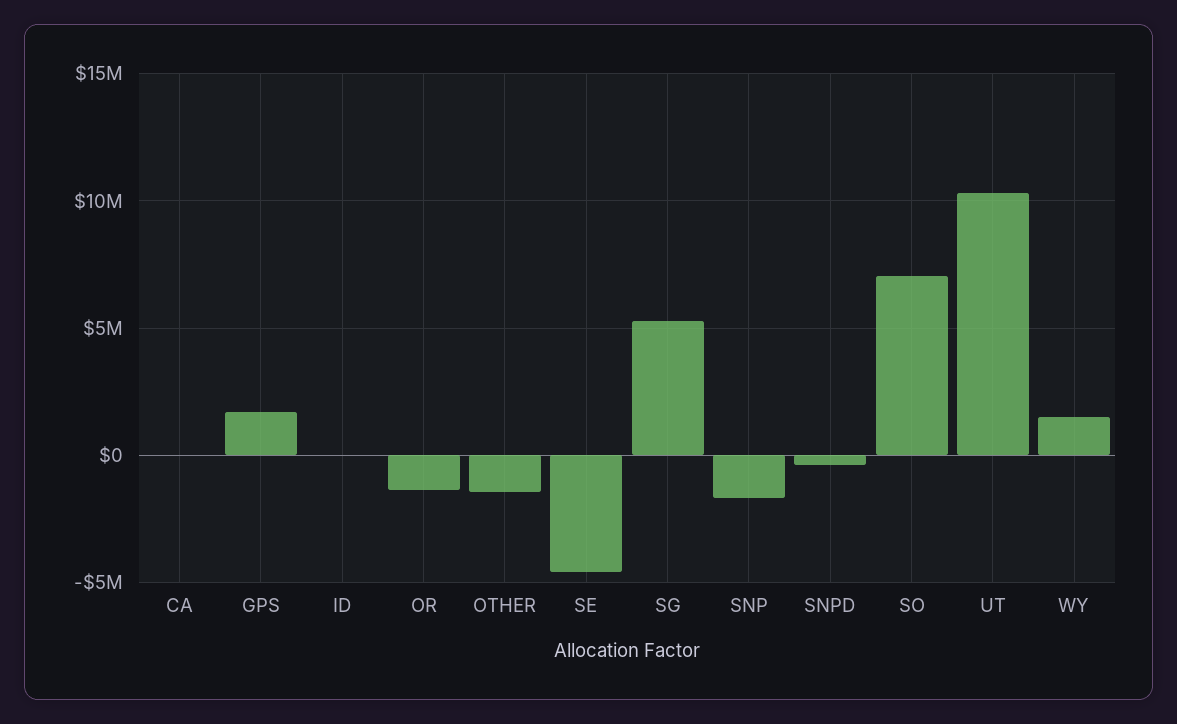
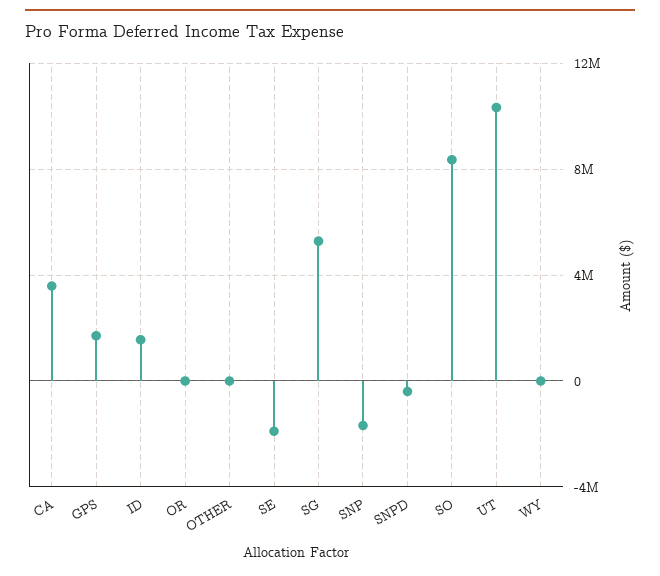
  {
-   "CA": 0,
+   "CA": 3500000,
    "GPS": 1500000,
-   "ID": 0,
+   "ID": 1500000,
-   "OR": -1500000,
+   "OR": 0,
-   "OTHER": -1500000,
+   "OTHER": 0,
-   "SE": -4500000,
+   "SE": -2000000,
    "SG": 5500000,
    "SNP": -1500000,
    "SNPD": -500000,
-   "SO": 7000000,
+   "SO": 8500000,
    "UT": 10500000,
-   "WY": 1500000
+   "WY": 0
  }

